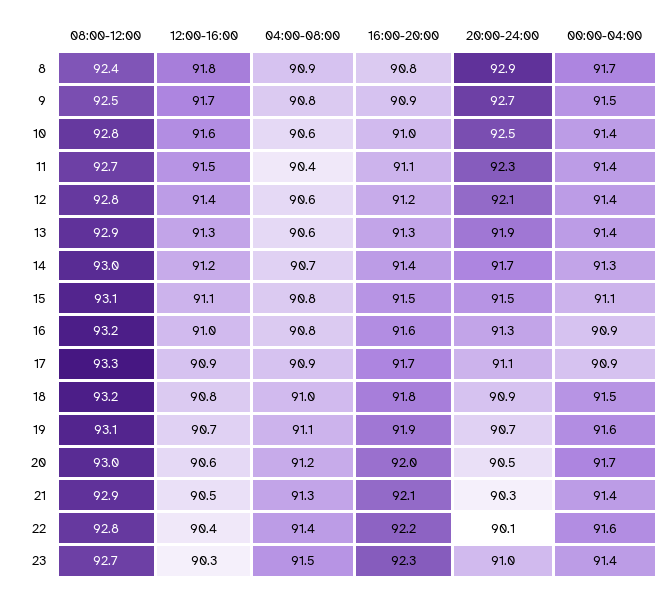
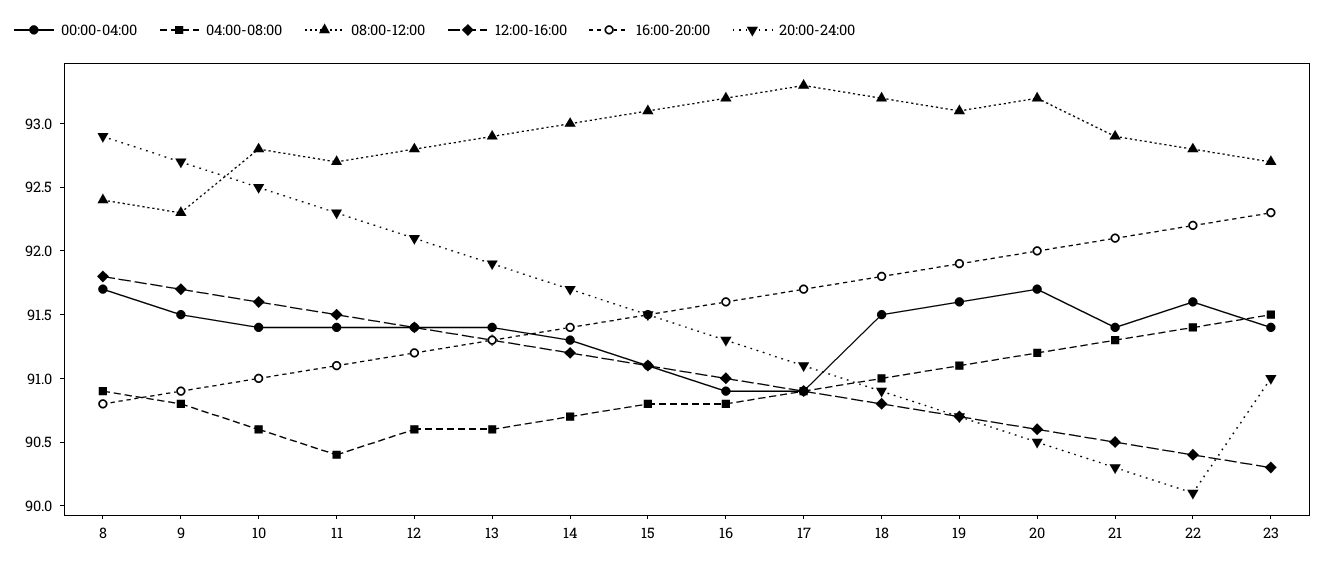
  {
    "08:00-12:00": {
      "8": 92.4,
-     "9": 92.5,
+     "9": 92.3,
      "10": 92.8,
      "11": 92.7,
      "12": 92.8,
      "13": 92.9,
      "14": 93,
      "15": 93.1,
      "16": 93.2,
      "17": 93.3,
      "18": 93.2,
      "19": 93.1,
-     "20": 93,
+     "20": 93.2,
      "21": 92.9,
      "22": 92.8,
      "23": 92.7
    },
    "12:00-16:00": {
      "8": 91.8,
      "9": 91.7,
      "10": 91.6,
      "11": 91.5,
      "12": 91.4,
      "13": 91.3,
      "14": 91.2,
      "15": 91.1,
      "16": 91,
      "17": 90.9,
      "18": 90.8,
      "19": 90.7,
      "20": 90.6,
      "21": 90.5,
      "22": 90.4,
      "23": 90.3
    },
    "04:00-08:00": {
      "8": 90.9,
      "9": 90.8,
      "10": 90.6,
      "11": 90.4,
      "12": 90.6,
      "13": 90.6,
      "14": 90.7,
      "15": 90.8,
      "16": 90.8,
      "17": 90.9,
      "18": 91,
      "19": 91.1,
      "20": 91.2,
      "21": 91.3,
      "22": 91.4,
      "23": 91.5
    },
    "16:00-20:00": {
      "8": 90.8,
      "9": 90.9,
      "10": 91,
      "11": 91.1,
      "12": 91.2,
      "13": 91.3,
      "14": 91.4,
      "15": 91.5,
      "16": 91.6,
      "17": 91.7,
      "18": 91.8,
      "19": 91.9,
      "20": 92,
      "21": 92.1,
      "22": 92.2,
      "23": 92.3
    },
    "20:00-24:00": {
      "8": 92.9,
      "9": 92.7,
      "10": 92.5,
      "11": 92.3,
      "12": 92.1,
      "13": 91.9,
      "14": 91.7,
      "15": 91.5,
      "16": 91.3,
      "17": 91.1,
      "18": 90.9,
      "19": 90.7,
      "20": 90.5,
      "21": 90.3,
      "22": 90.1,
      "23": 91
    },
    "00:00-04:00": {
      "8": 91.7,
      "9": 91.5,
      "10": 91.4,
      "11": 91.4,
      "12": 91.4,
      "13": 91.4,
      "14": 91.3,
      "15": 91.1,
      "16": 90.9,
      "17": 90.9,
      "18": 91.5,
      "19": 91.6,
      "20": 91.7,
      "21": 91.4,
      "22": 91.6,
      "23": 91.4
    }
  }

